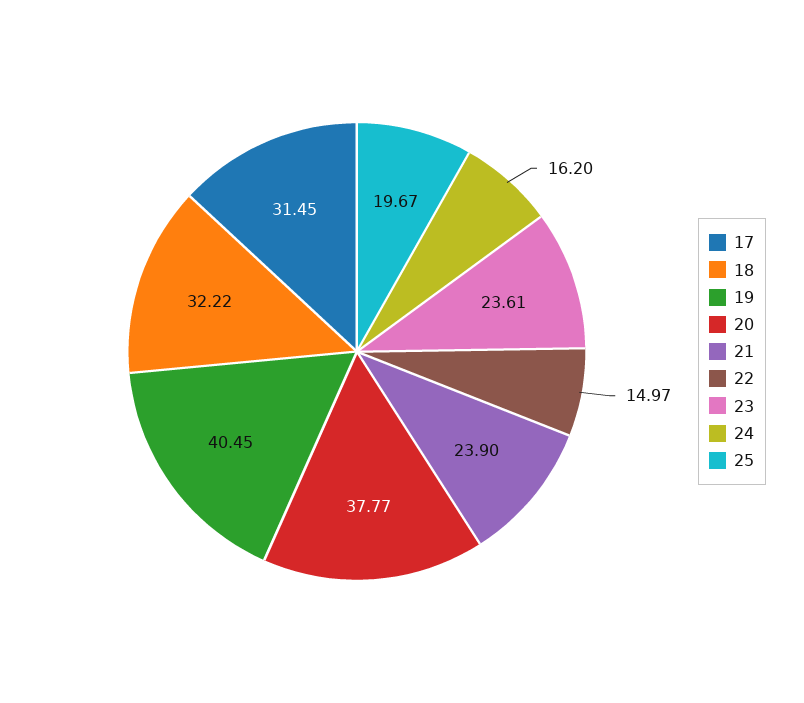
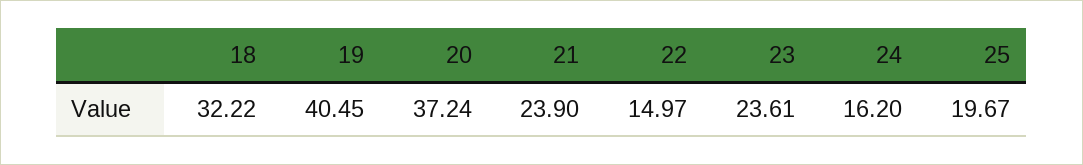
  {
-   "17": 31.45,
    "18": 32.22,
    "19": 40.45,
-   "20": 37.77,
+   "20": 37.24,
    "21": 23.9,
    "22": 14.97,
    "23": 23.61,
    "24": 16.2,
    "25": 19.67
  }

